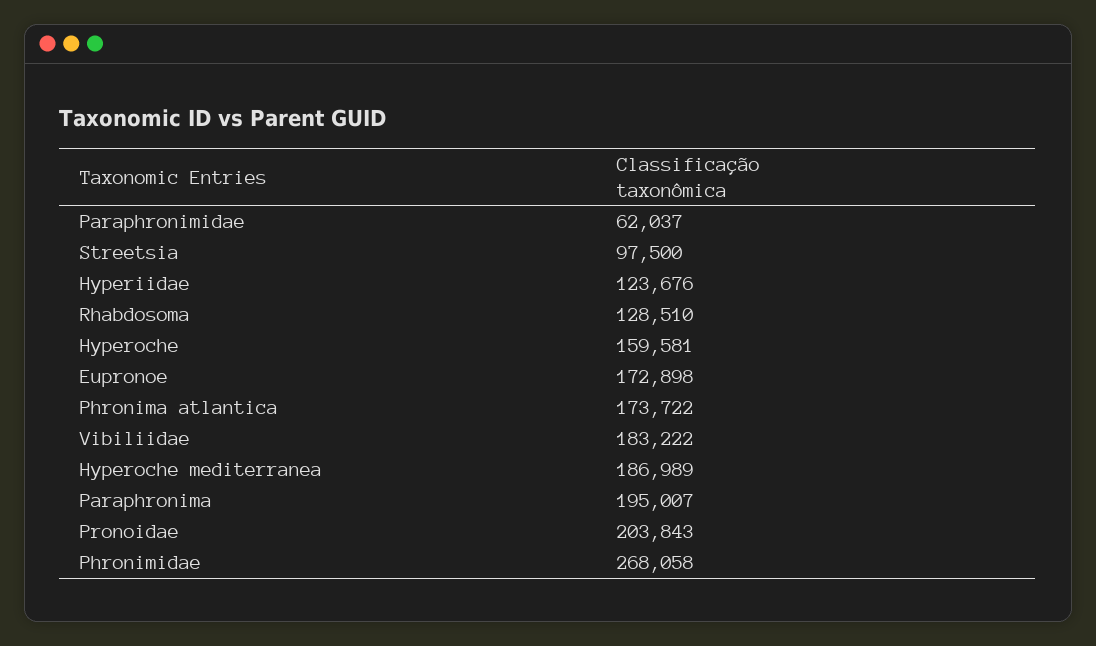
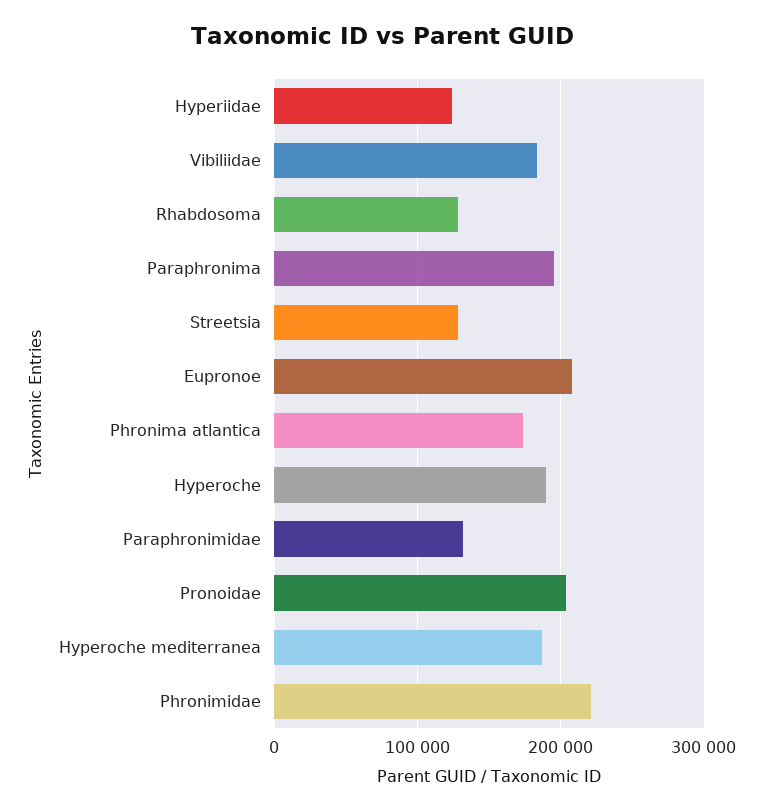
  {
-   "Paraphronimidae": 62037,
+   "Paraphronimidae": 130000,
-   "Streetsia": 97500,
+   "Streetsia": 130000,
    "Hyperiidae": 123676,
    "Rhabdosoma": 128510,
-   "Hyperoche": 159581,
+   "Hyperoche": 190000,
-   "Eupronoe": 172898,
+   "Eupronoe": 210000,
    "Phronima atlantica": 173722,
    "Vibiliidae": 183222,
    "Hyperoche mediterranea": 186989,
    "Paraphronima": 195007,
    "Pronoidae": 203843,
-   "Phronimidae": 268058
+   "Phronimidae": 220000
  }

